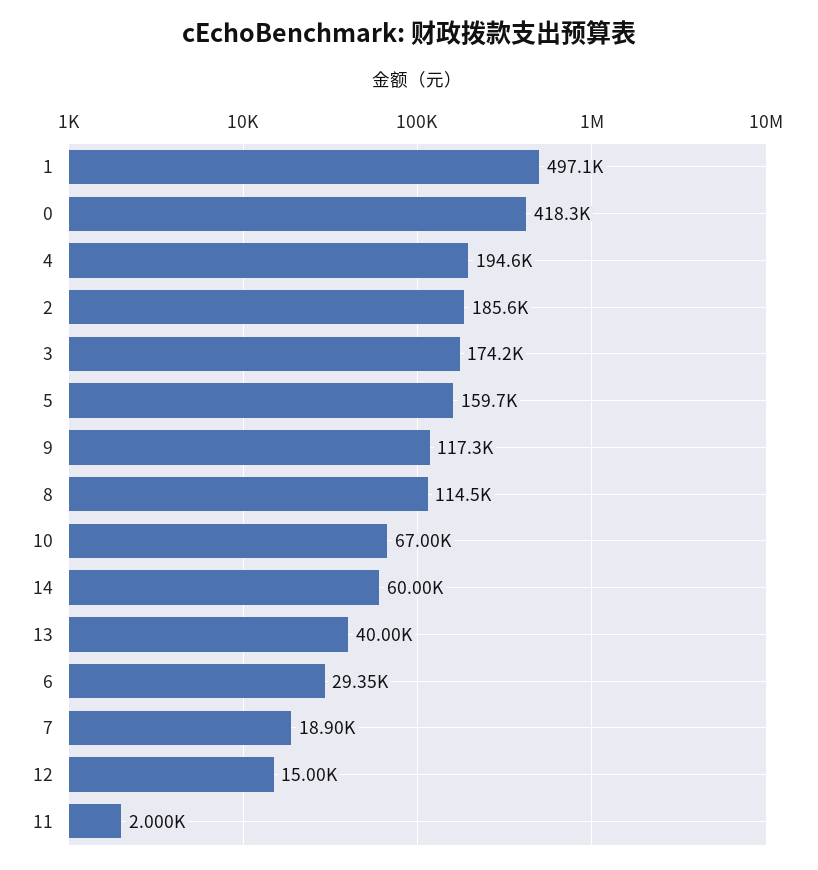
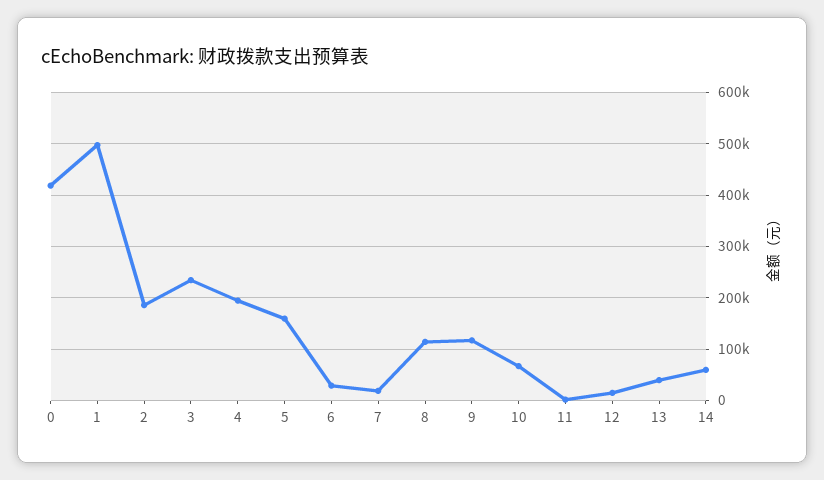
  {
    "1": 497100,
    "0": 418300,
    "4": 194600,
    "2": 185600,
-   "3": 174200,
+   "3": 240000,
    "5": 159700,
    "9": 117300,
    "8": 114500,
    "10": 67000,
    "14": 60000,
    "13": 40000,
    "6": 29350,
    "7": 18900,
    "12": 15000,
    "11": 2000
  }

